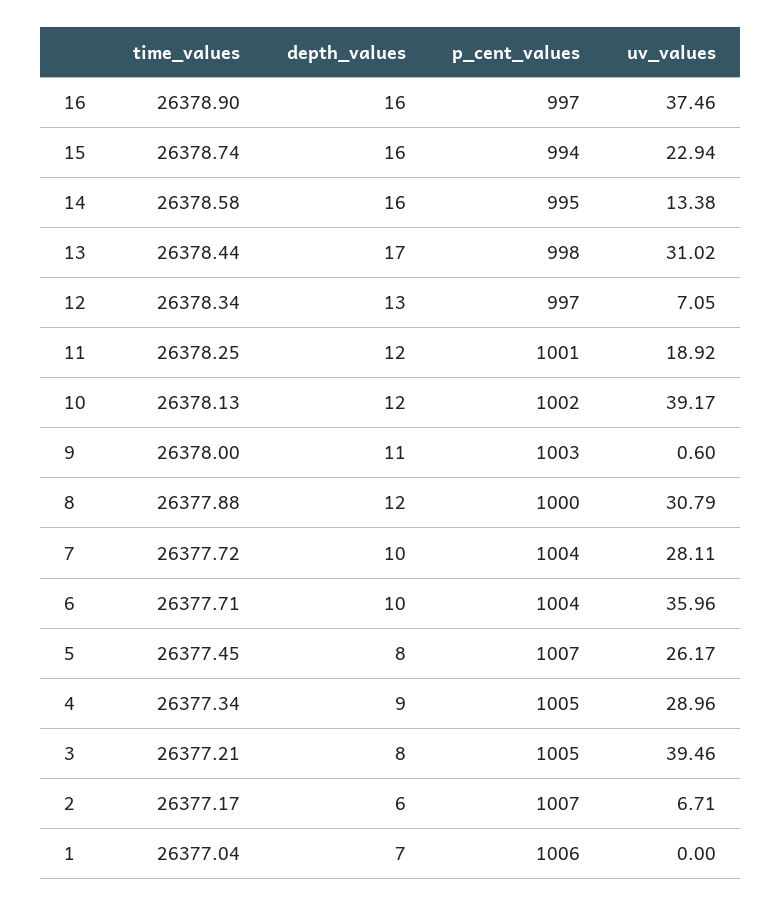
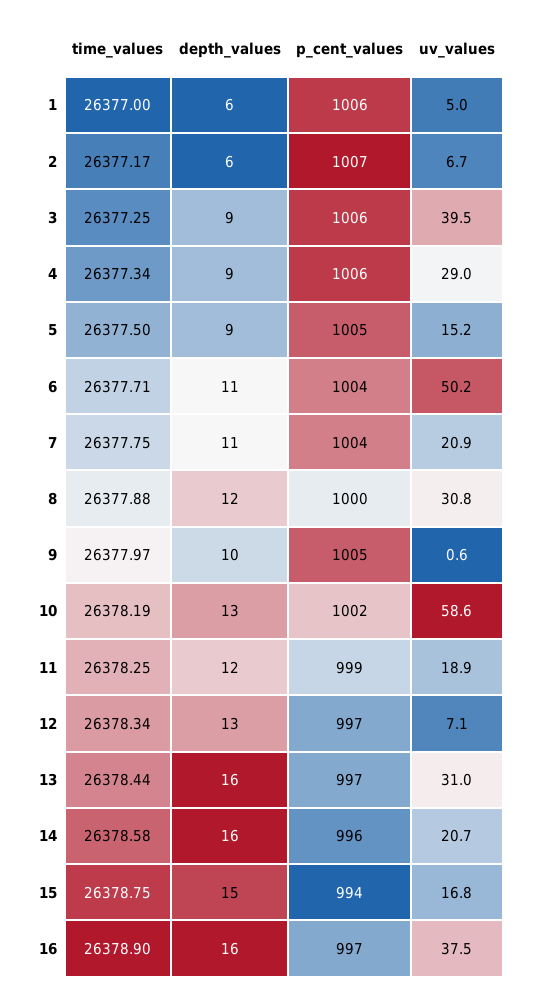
  {
    "time_values": {
      "16": 26378.9,
-     "15": 26378.74,
+     "15": 26378.75,
      "14": 26378.58,
      "13": 26378.44,
      "12": 26378.34,
      "11": 26378.25,
-     "10": 26378.13,
+     "10": 26378.19,
-     "9": 26378,
+     "9": 26377.97,
      "8": 26377.88,
-     "7": 26377.72,
+     "7": 26377.75,
      "6": 26377.71,
-     "5": 26377.45,
+     "5": 26377.5,
      "4": 26377.34,
-     "3": 26377.21,
+     "3": 26377.25,
      "2": 26377.17,
-     "1": 26377.04
+     "1": 26377
    },
    "depth_values": {
      "16": 16,
-     "15": 16,
+     "15": 15,
      "14": 16,
-     "13": 17,
+     "13": 16,
      "12": 13,
      "11": 12,
-     "10": 12,
+     "10": 13,
-     "9": 11,
+     "9": 10,
      "8": 12,
-     "7": 10,
+     "7": 11,
-     "6": 10,
+     "6": 11,
-     "5": 8,
+     "5": 9,
      "4": 9,
-     "3": 8,
+     "3": 9,
      "2": 6,
-     "1": 7
+     "1": 6
    },
    "p_cent_values": {
      "16": 997,
      "15": 994,
-     "14": 995,
+     "14": 996,
-     "13": 998,
+     "13": 997,
      "12": 997,
-     "11": 1001,
+     "11": 999,
      "10": 1002,
-     "9": 1003,
+     "9": 1005,
      "8": 1000,
      "7": 1004,
      "6": 1004,
-     "5": 1007,
+     "5": 1005,
-     "4": 1005,
+     "4": 1006,
-     "3": 1005,
+     "3": 1006,
      "2": 1007,
      "1": 1006
    },
    "uv_values": {
      "16": 37.46,
-     "15": 22.94,
+     "15": 16.8,
-     "14": 13.38,
+     "14": 20.7,
      "13": 31.02,
      "12": 7.05,
      "11": 18.92,
-     "10": 39.17,
+     "10": 58.6,
      "9": 0.6,
      "8": 30.79,
-     "7": 28.11,
+     "7": 20.9,
-     "6": 35.96,
+     "6": 50.2,
-     "5": 26.17,
+     "5": 15.2,
      "4": 28.96,
      "3": 39.46,
      "2": 6.71,
-     "1": 0
+     "1": 5
    }
  }

